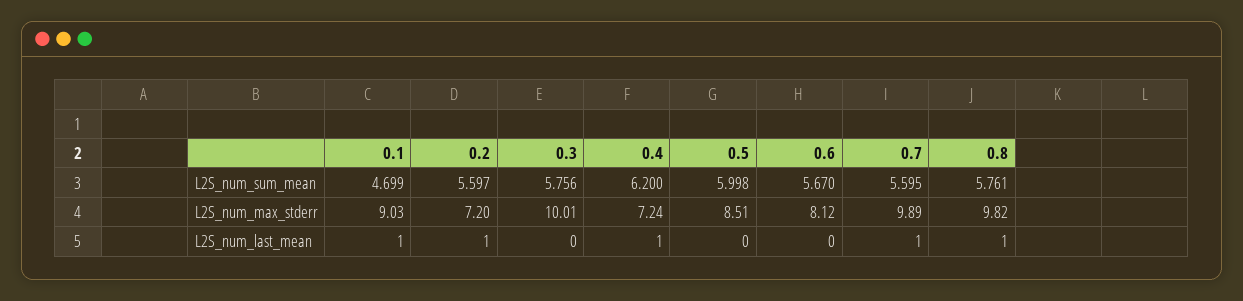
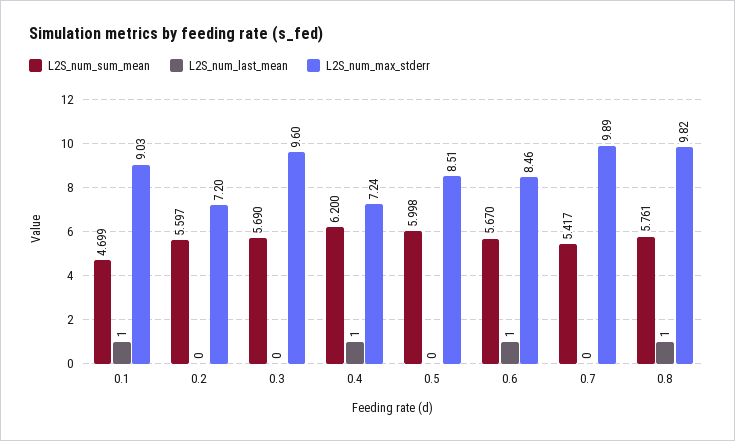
  {
    "L2S_num_sum_mean": {
      "0.1": 4.699,
      "0.2": 5.597,
-     "0.3": 5.756,
+     "0.3": 5.69,
      "0.4": 6.2,
      "0.5": 5.998,
      "0.6": 5.67,
-     "0.7": 5.595,
+     "0.7": 5.417,
      "0.8": 5.761
    },
    "L2S_num_max_stderr": {
      "0.1": 9.03,
      "0.2": 7.2,
-     "0.3": 10.01,
+     "0.3": 9.6,
      "0.4": 7.24,
      "0.5": 8.51,
-     "0.6": 8.12,
+     "0.6": 8.46,
      "0.7": 9.89,
      "0.8": 9.82
    },
    "L2S_num_last_mean": {
      "0.1": 1,
-     "0.2": 1,
+     "0.2": 0,
      "0.3": 0,
      "0.4": 1,
      "0.5": 0,
-     "0.6": 0,
+     "0.6": 1,
-     "0.7": 1,
+     "0.7": 0,
      "0.8": 1
    }
  }

